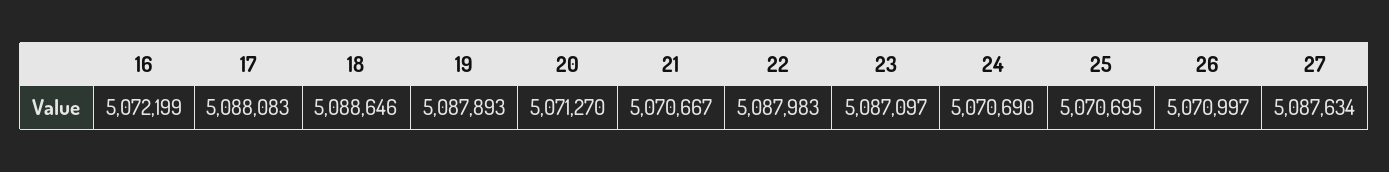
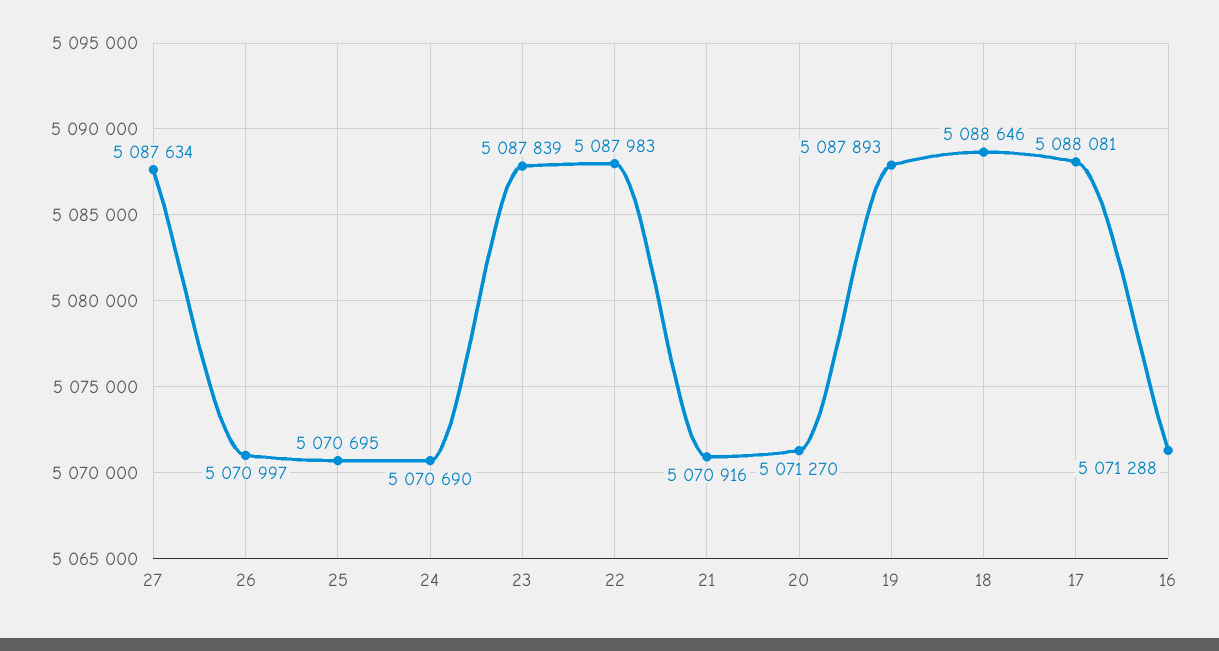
  {
-   "16": 5072199,
+   "16": 5071288,
-   "17": 5088083,
+   "17": 5088081,
    "18": 5088646,
    "19": 5087893,
    "20": 5071270,
-   "21": 5070667,
+   "21": 5070916,
    "22": 5087983,
-   "23": 5087097,
+   "23": 5087839,
    "24": 5070690,
    "25": 5070695,
    "26": 5070997,
    "27": 5087634
  }

